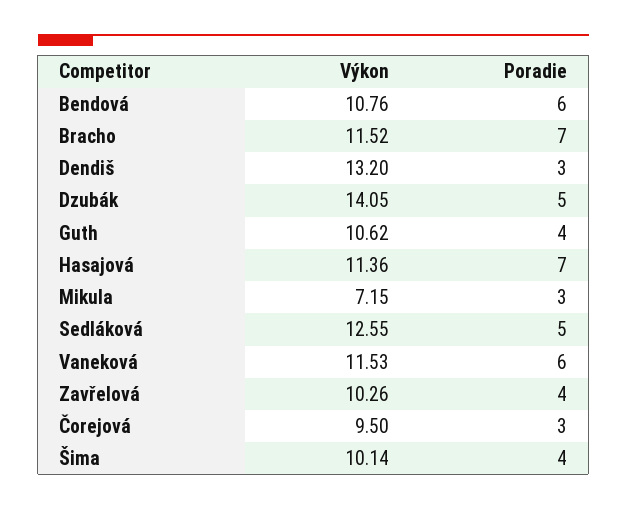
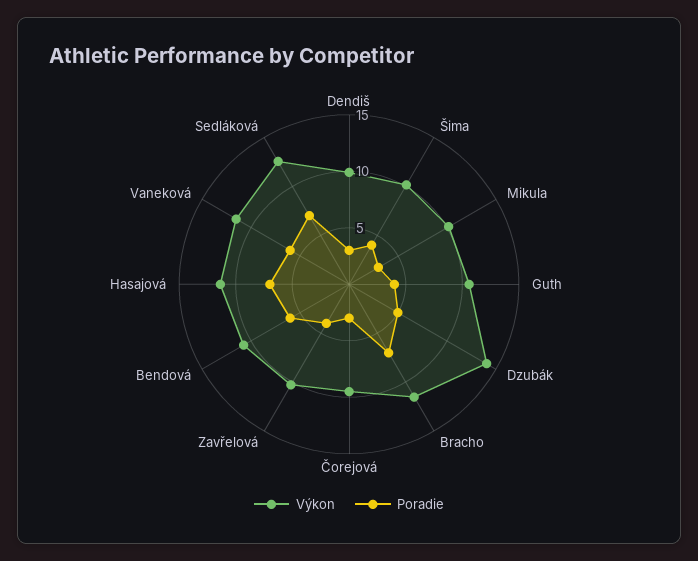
  {
    "Výkon": {
      "Bendová": 10.76,
      "Bracho": 11.52,
-     "Dendiš": 13.2,
+     "Dendiš": 10,
      "Dzubák": 14.05,
      "Guth": 10.62,
      "Hasajová": 11.36,
-     "Mikula": 7.15,
+     "Mikula": 10,
      "Sedláková": 12.55,
      "Vaneková": 11.53,
      "Zavřelová": 10.26,
      "Čorejová": 9.5,
      "Šima": 10.14
    },
    "Poradie": {
      "Bendová": 6,
      "Bracho": 7,
      "Dendiš": 3,
      "Dzubák": 5,
      "Guth": 4,
      "Hasajová": 7,
      "Mikula": 3,
-     "Sedláková": 5,
+     "Sedláková": 7,
      "Vaneková": 6,
      "Zavřelová": 4,
      "Čorejová": 3,
      "Šima": 4
    }
  }

